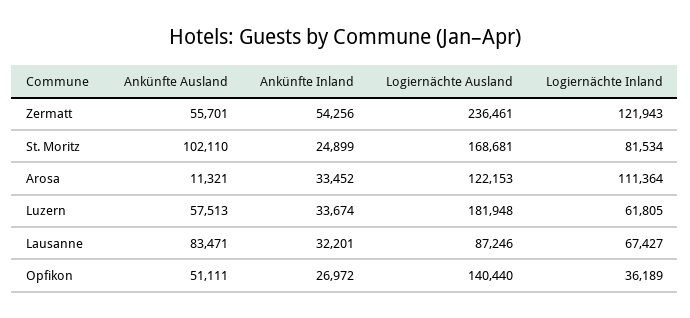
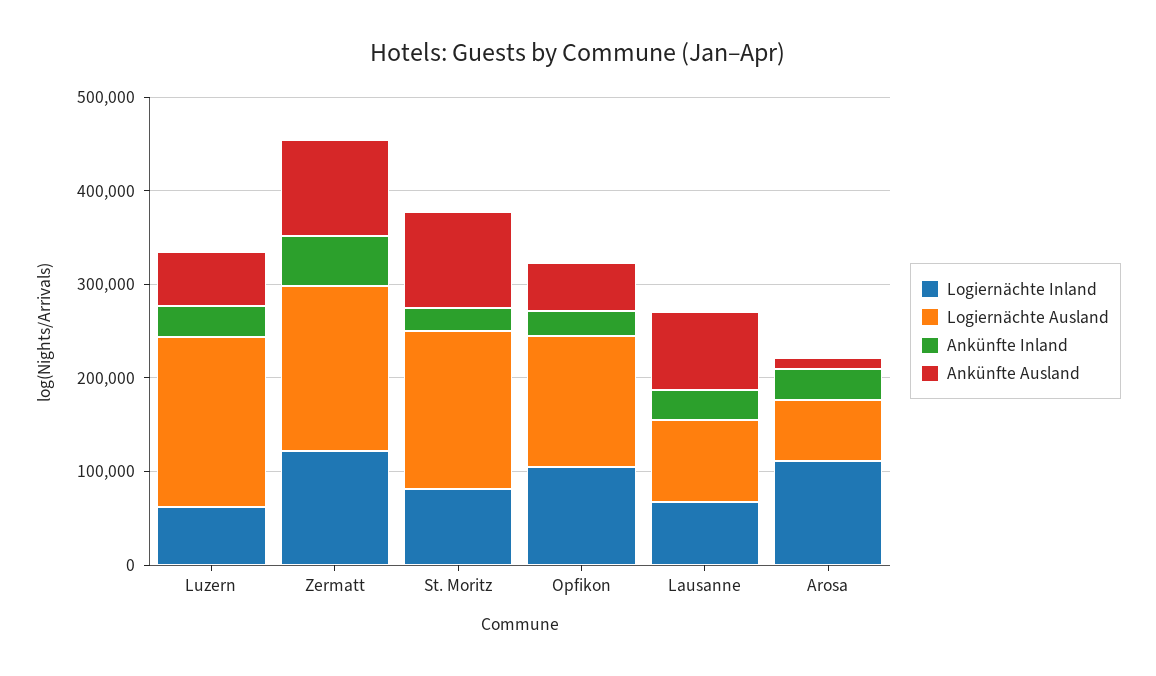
  {
    "Ankünfte Ausland": {
-     "Zermatt": 55701,
+     "Zermatt": 100000,
      "St. Moritz": 102110,
      "Arosa": 11321,
      "Luzern": 57513,
      "Lausanne": 83471,
      "Opfikon": 51111
    },
    "Ankünfte Inland": {
      "Zermatt": 54256,
      "St. Moritz": 24899,
      "Arosa": 33452,
      "Luzern": 33674,
      "Lausanne": 32201,
      "Opfikon": 26972
    },
    "Logiernächte Ausland": {
-     "Zermatt": 236461,
+     "Zermatt": 180000,
      "St. Moritz": 168681,
-     "Arosa": 122153,
+     "Arosa": 60000,
      "Luzern": 181948,
      "Lausanne": 87246,
      "Opfikon": 140440
    },
    "Logiernächte Inland": {
      "Zermatt": 121943,
      "St. Moritz": 81534,
      "Arosa": 111364,
      "Luzern": 61805,
      "Lausanne": 67427,
-     "Opfikon": 36189
+     "Opfikon": 100000
    }
  }

